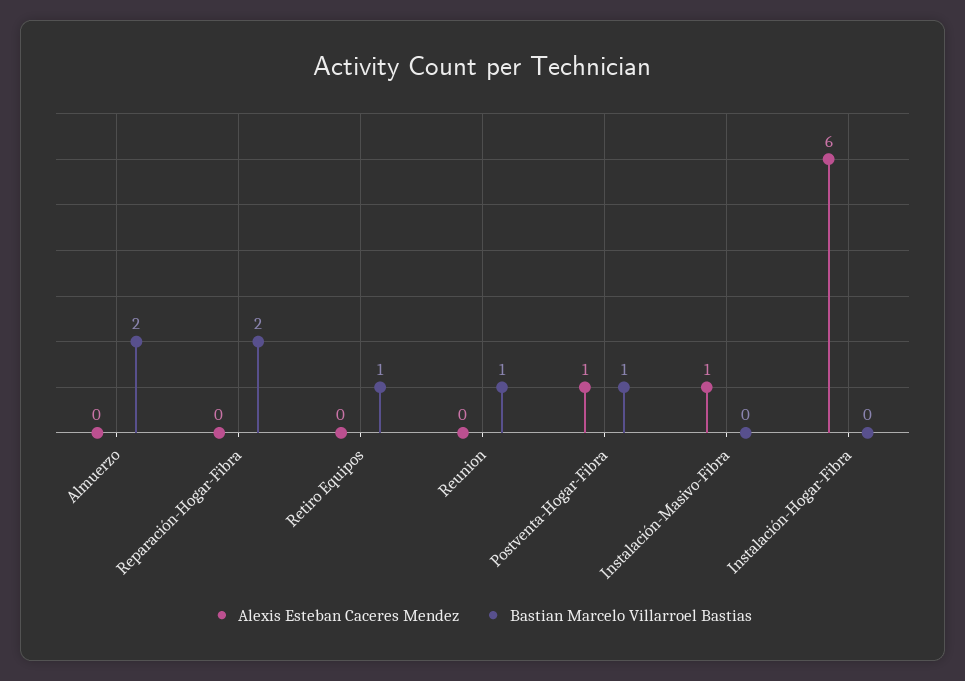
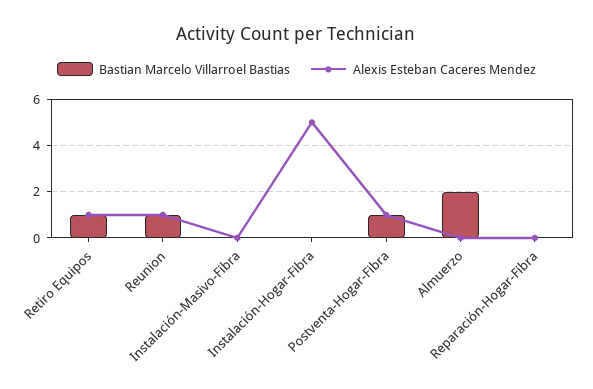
  {
    "Alexis Esteban Caceres Mendez": {
      "Almuerzo": 0,
      "Reparación-Hogar-Fibra": 0,
-     "Retiro Equipos": 0,
+     "Retiro Equipos": 1,
-     "Reunion": 0,
+     "Reunion": 1,
      "Postventa-Hogar-Fibra": 1,
-     "Instalación-Masivo-Fibra": 1,
+     "Instalación-Masivo-Fibra": 0,
-     "Instalación-Hogar-Fibra": 6
+     "Instalación-Hogar-Fibra": 5
    },
    "Bastian Marcelo Villarroel Bastias": {
      "Almuerzo": 2,
-     "Reparación-Hogar-Fibra": 2,
+     "Reparación-Hogar-Fibra": 0,
      "Retiro Equipos": 1,
      "Reunion": 1,
      "Postventa-Hogar-Fibra": 1,
      "Instalación-Masivo-Fibra": 0,
      "Instalación-Hogar-Fibra": 0
    }
  }

